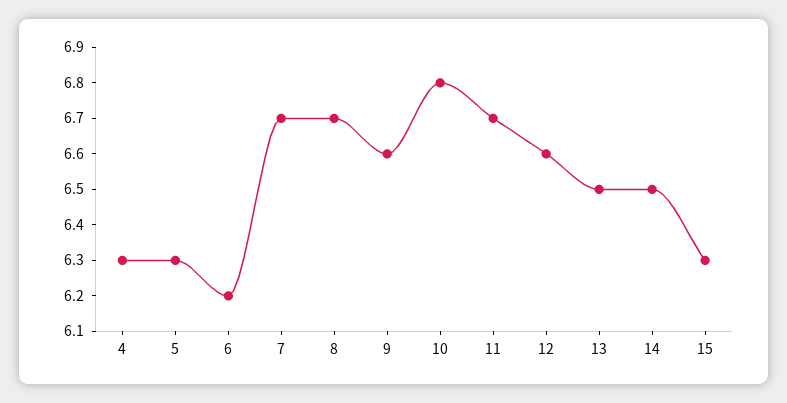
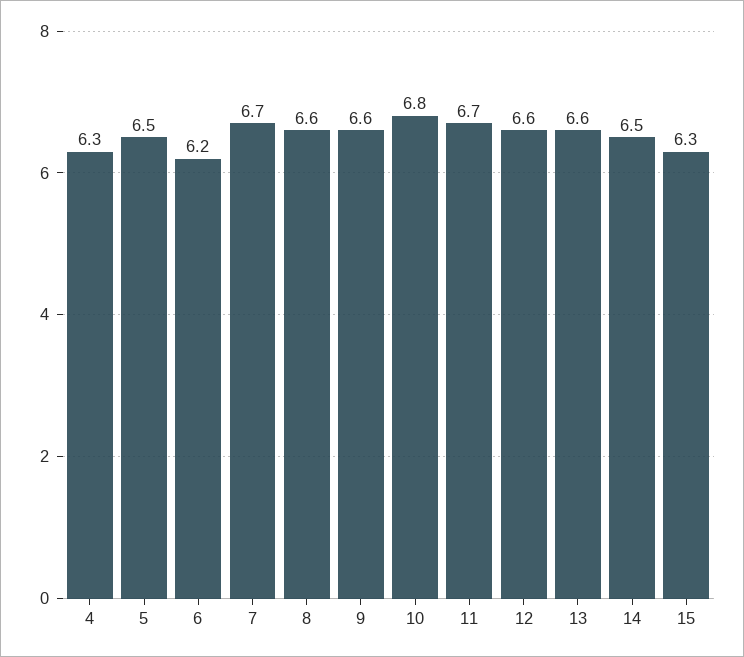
  {
    "4": 6.3,
-   "5": 6.3,
+   "5": 6.5,
    "6": 6.2,
    "7": 6.7,
-   "8": 6.7,
+   "8": 6.6,
    "9": 6.6,
    "10": 6.8,
    "11": 6.7,
    "12": 6.6,
-   "13": 6.5,
+   "13": 6.6,
    "14": 6.5,
    "15": 6.3
  }

